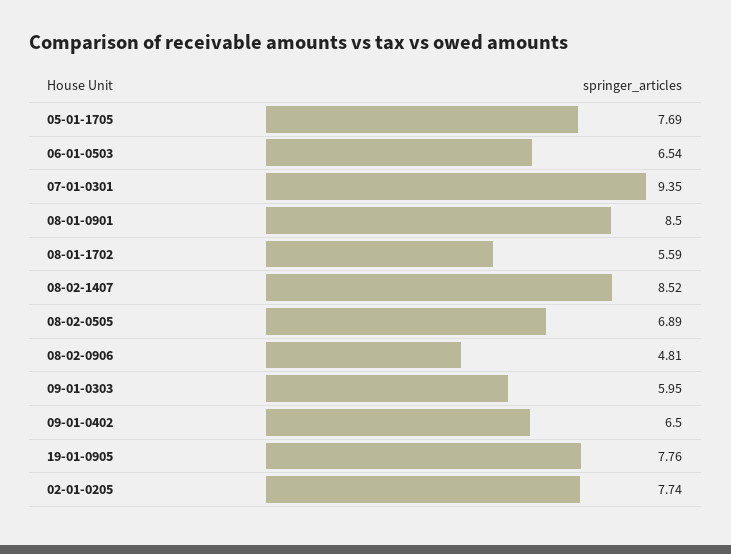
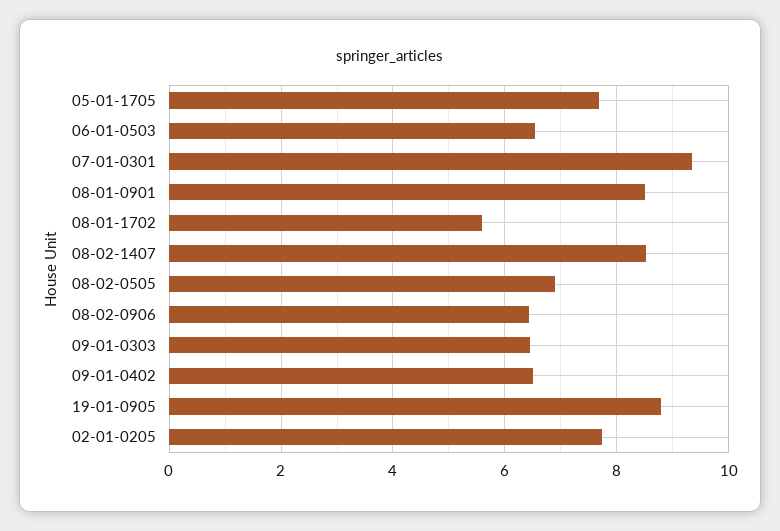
  {
    "05-01-1705": 7.69,
    "06-01-0503": 6.54,
    "07-01-0301": 9.35,
    "08-01-0901": 8.5,
    "08-01-1702": 5.59,
    "08-02-1407": 8.52,
    "08-02-0505": 6.89,
-   "08-02-0906": 4.81,
+   "08-02-0906": 6.4,
-   "09-01-0303": 5.95,
+   "09-01-0303": 6.4,
    "09-01-0402": 6.5,
-   "19-01-0905": 7.76,
+   "19-01-0905": 8.8,
    "02-01-0205": 7.74
  }

